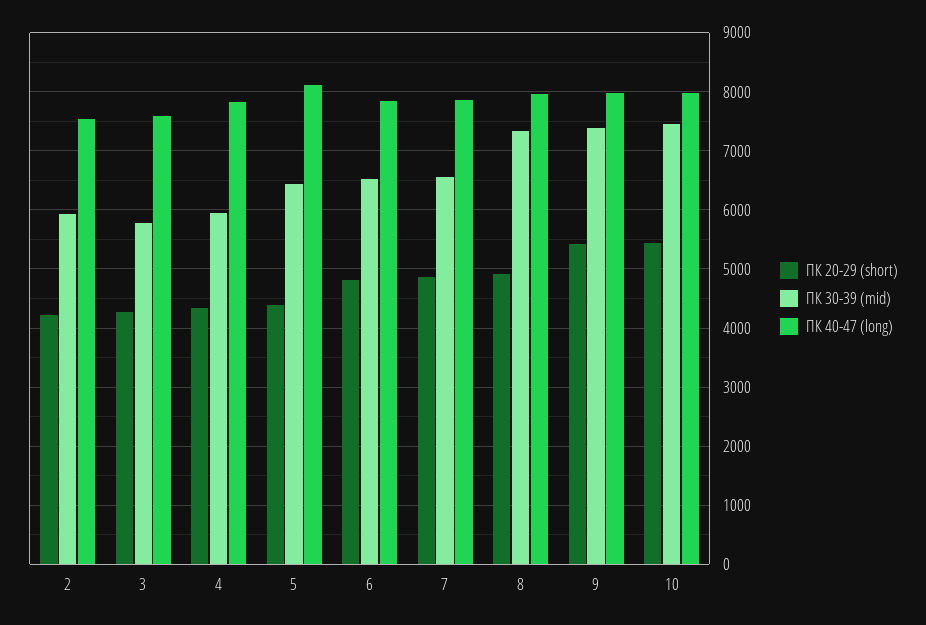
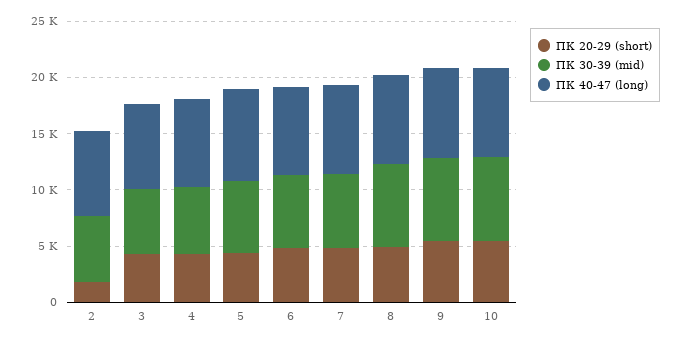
  {
    "ПК 20-29 (short)": {
-     "2": 4200,
+     "2": 2000,
      "3": 4200,
      "4": 4400,
      "5": 4400,
      "6": 4800,
      "7": 4800,
      "8": 5000,
      "9": 5400,
      "10": 5400
    },
    "ПК 30-39 (mid)": {
      "2": 6000,
      "3": 5800,
      "4": 6000,
      "5": 6400,
      "6": 6600,
      "7": 6600,
      "8": 7400,
      "9": 7400,
      "10": 7400
    },
    "ПК 40-47 (long)": {
      "2": 7600,
      "3": 7600,
      "4": 7800,
      "5": 8200,
      "6": 7800,
      "7": 7800,
      "8": 8000,
      "9": 8000,
      "10": 8000
    }
  }

